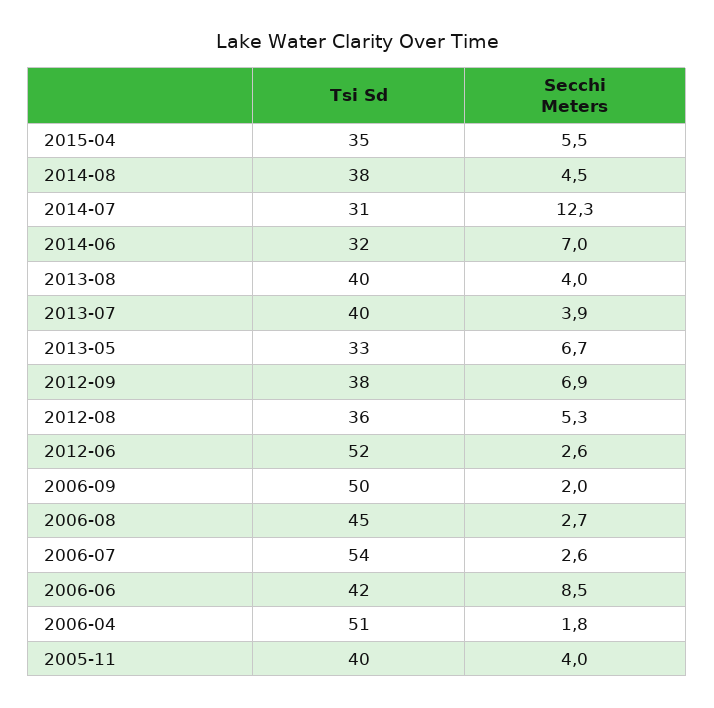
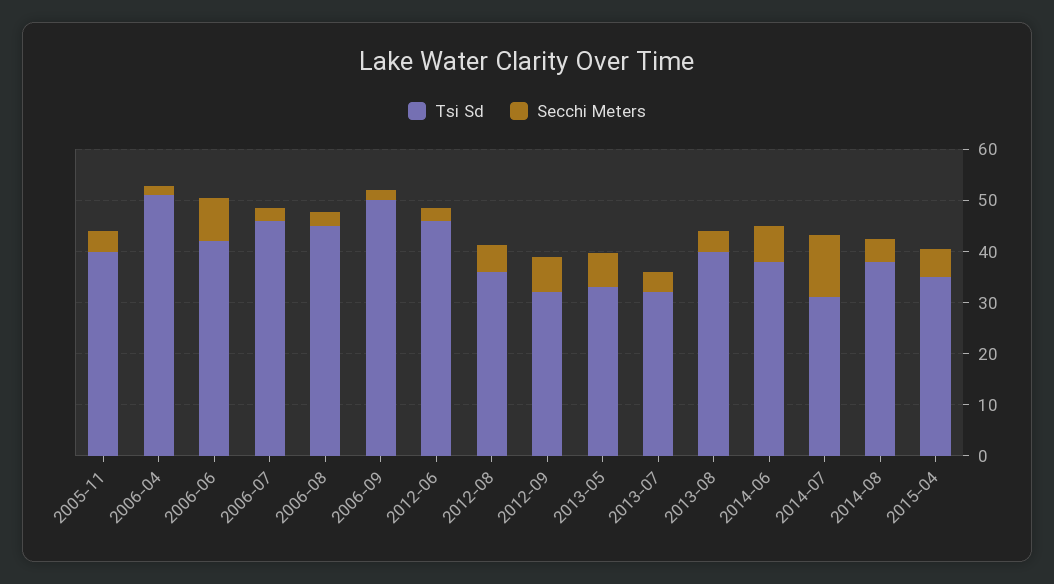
  {
    "Tsi Sd": {
      "2015-04": 35,
      "2014-08": 38,
      "2014-07": 31,
-     "2014-06": 32,
+     "2014-06": 38,
      "2013-08": 40,
-     "2013-07": 40,
+     "2013-07": 32,
      "2013-05": 33,
-     "2012-09": 38,
+     "2012-09": 32,
      "2012-08": 36,
-     "2012-06": 52,
+     "2012-06": 46,
      "2006-09": 50,
      "2006-08": 45,
-     "2006-07": 54,
+     "2006-07": 46,
      "2006-06": 42,
      "2006-04": 51,
      "2005-11": 40
    },
    "Secchi Meters": {
      "2015-04": 5.5,
      "2014-08": 4.5,
      "2014-07": 12.3,
      "2014-06": 7,
      "2013-08": 4,
      "2013-07": 3.9,
      "2013-05": 6.7,
      "2012-09": 6.9,
      "2012-08": 5.3,
      "2012-06": 2.6,
      "2006-09": 2,
      "2006-08": 2.7,
      "2006-07": 2.6,
      "2006-06": 8.5,
      "2006-04": 1.8,
      "2005-11": 4
    }
  }

